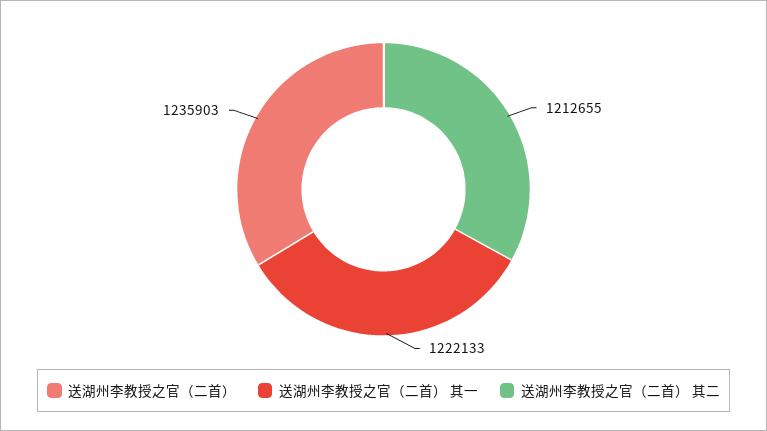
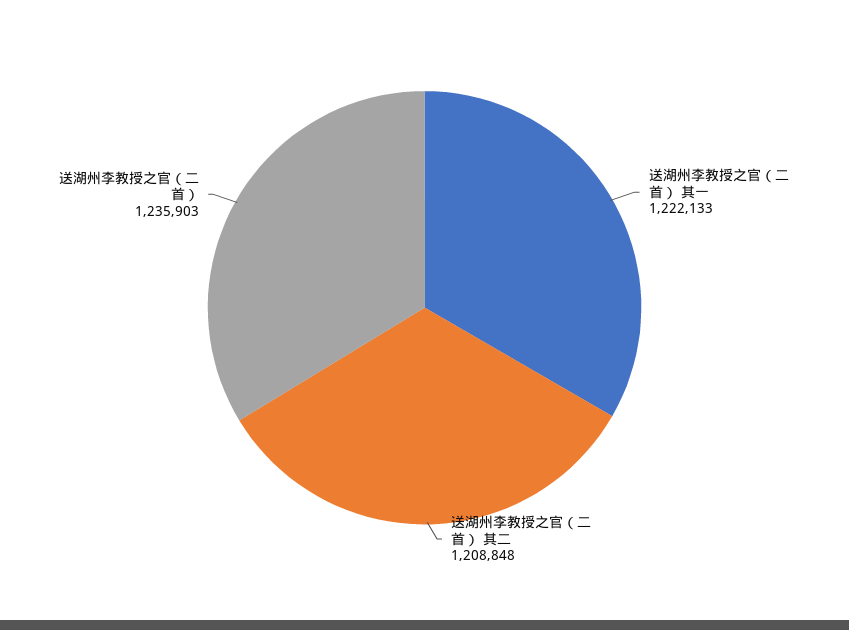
  {
    "送湖州李教授之官（二首）": 1235903,
    "送湖州李教授之官（二首） 其一": 1222133,
-   "送湖州李教授之官（二首） 其二": 1212655
+   "送湖州李教授之官（二首） 其二": 1208848
  }

